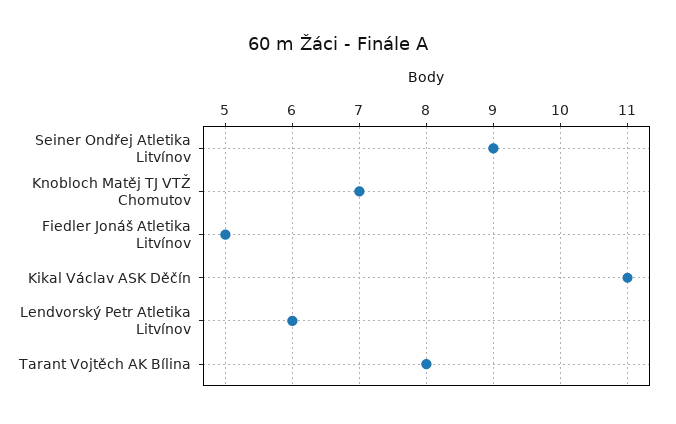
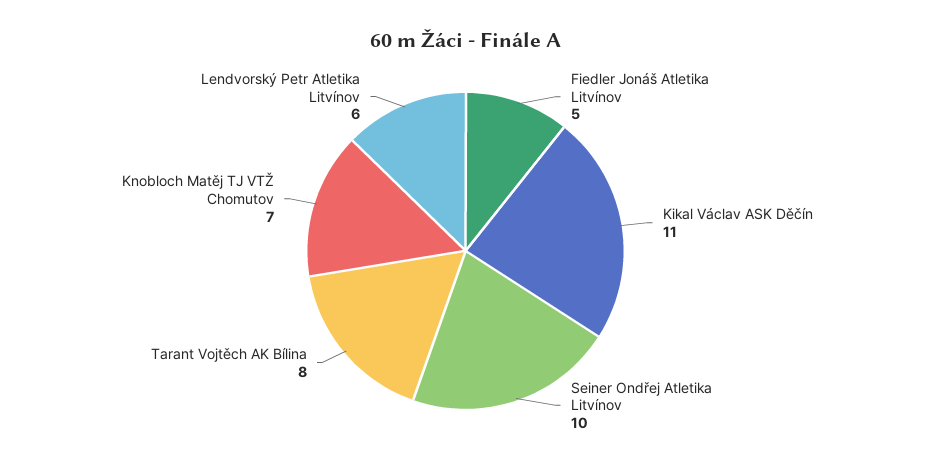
  {
-   "Seiner Ondřej Atletika Litvínov": 9,
+   "Seiner Ondřej Atletika Litvínov": 10,
    "Knobloch Matěj TJ VTŽ Chomutov": 7,
    "Fiedler Jonáš Atletika Litvínov": 5,
    "Kikal Václav ASK Děčín": 11,
    "Lendvorský Petr Atletika Litvínov": 6,
    "Tarant Vojtěch AK Bílina": 8
  }

